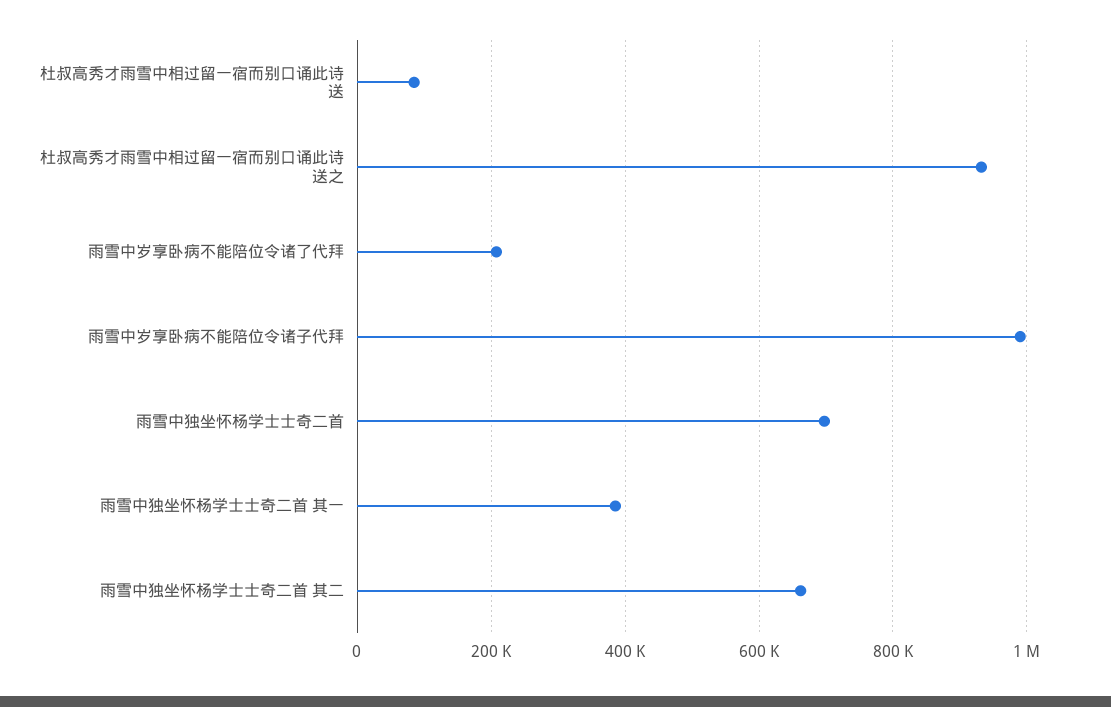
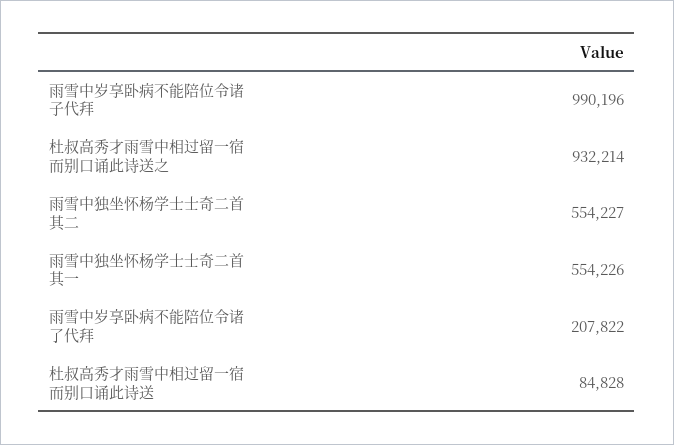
  {
    "杜叔高秀才雨雪中相过留一宿而别口诵此诗送": 84828,
    "杜叔高秀才雨雪中相过留一宿而别口诵此诗送之": 932214,
    "雨雪中岁享卧病不能陪位令诸了代拜": 207822,
    "雨雪中岁享卧病不能陪位令诸子代拜": 990196,
-   "雨雪中独坐怀杨学士士奇二首": 700000,
-   "雨雪中独坐怀杨学士士奇二首 其一": 380000,
+   "雨雪中独坐怀杨学士士奇二首 其一": 554226,
-   "雨雪中独坐怀杨学士士奇二首 其二": 660000
+   "雨雪中独坐怀杨学士士奇二首 其二": 554227
  }

